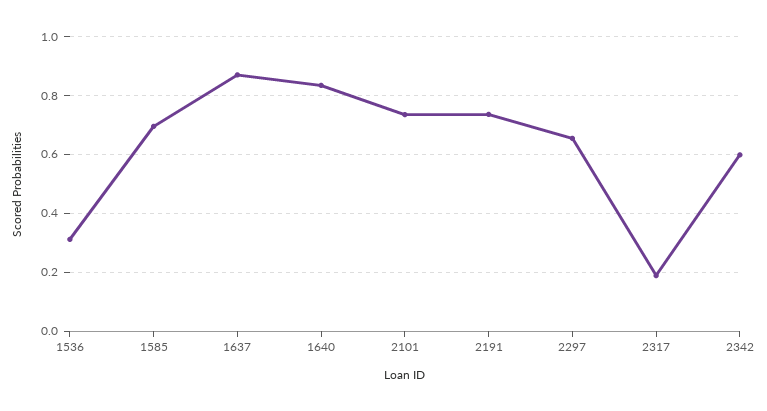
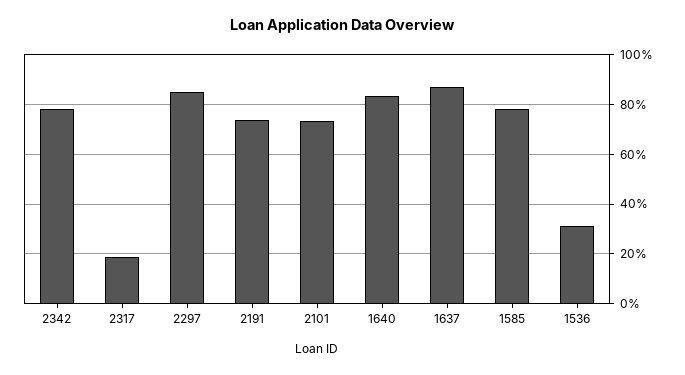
  {
    "1536": 0.3,
-   "1585": 0.7,
+   "1585": 0.775,
    "1637": 0.875,
    "1640": 0.825,
    "2101": 0.725,
    "2191": 0.725,
-   "2297": 0.65,
+   "2297": 0.85,
    "2317": 0.2,
-   "2342": 0.6
+   "2342": 0.775
  }

